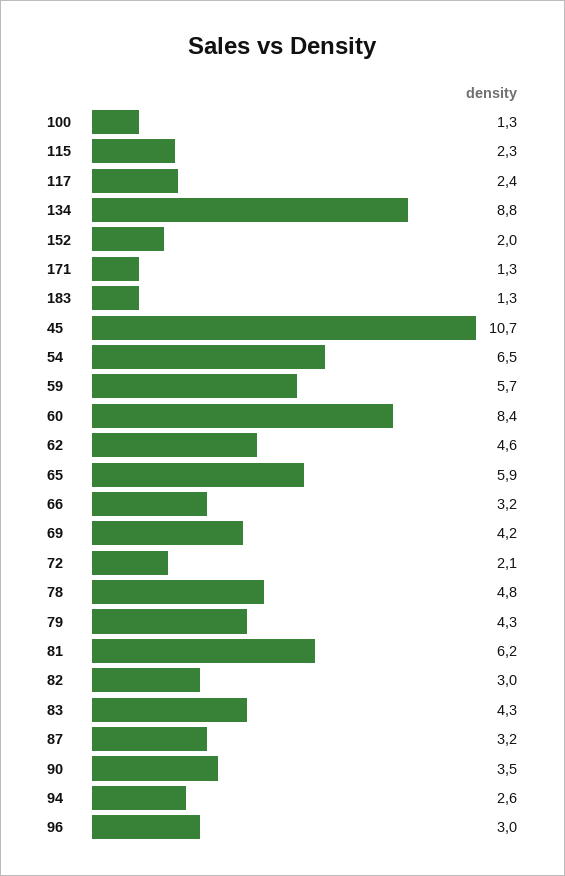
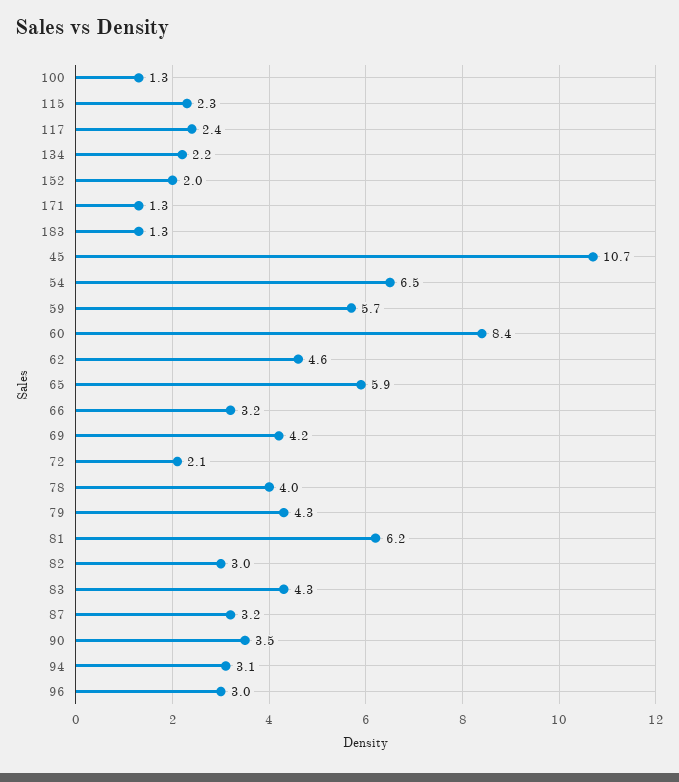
  {
    "100": 1.3,
    "115": 2.3,
    "117": 2.4,
-   "134": 8.8,
+   "134": 2.2,
    "152": 2,
    "171": 1.3,
    "183": 1.3,
    "45": 10.7,
    "54": 6.5,
    "59": 5.7,
    "60": 8.4,
    "62": 4.6,
    "65": 5.9,
    "66": 3.2,
    "69": 4.2,
    "72": 2.1,
-   "78": 4.8,
+   "78": 4,
    "79": 4.3,
    "81": 6.2,
    "82": 3,
    "83": 4.3,
    "87": 3.2,
    "90": 3.5,
-   "94": 2.6,
+   "94": 3.1,
    "96": 3
  }

